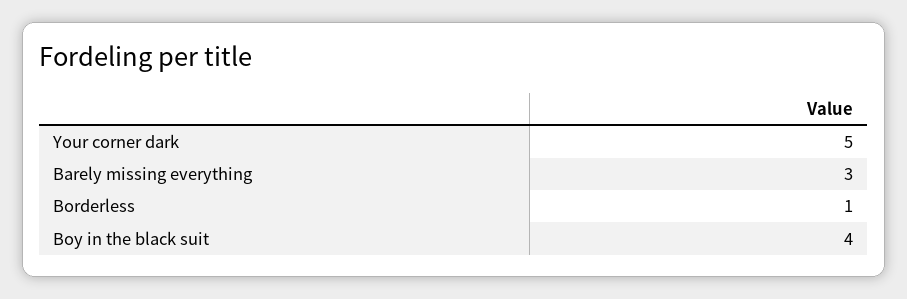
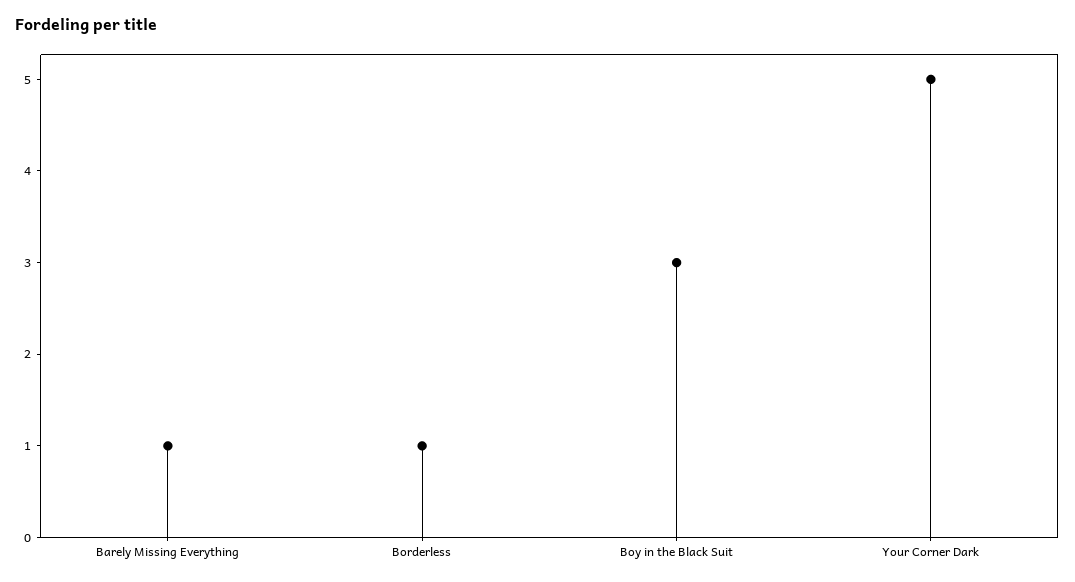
  {
    "Your corner dark": 5,
-   "Barely missing everything": 3,
+   "Barely missing everything": 1,
    "Borderless": 1,
-   "Boy in the black suit": 4
+   "Boy in the black suit": 3
  }

